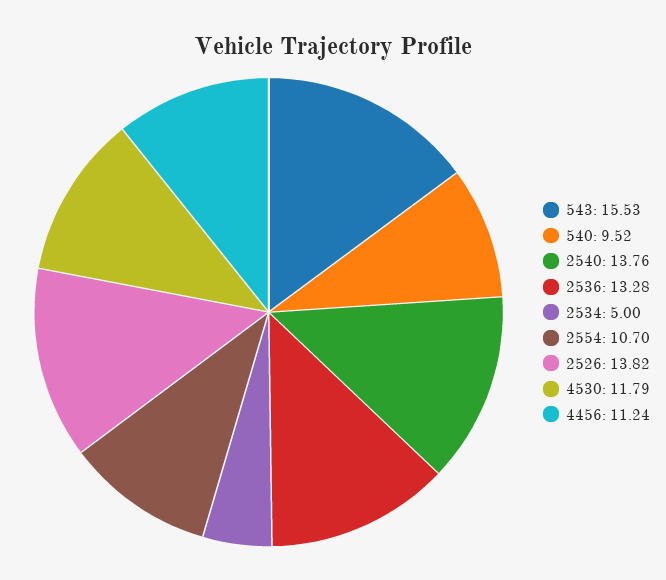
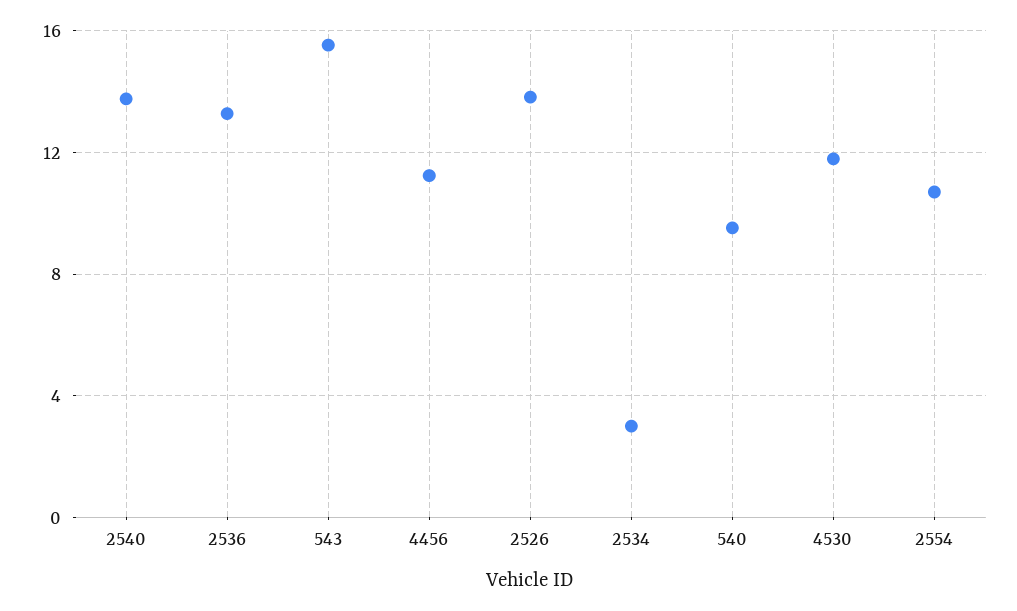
  {
    "543": 15.53,
    "540": 9.52,
    "2540": 13.76,
    "2536": 13.28,
-   "2534": 5,
+   "2534": 3,
    "2554": 10.7,
    "2526": 13.82,
    "4530": 11.79,
    "4456": 11.24
  }

